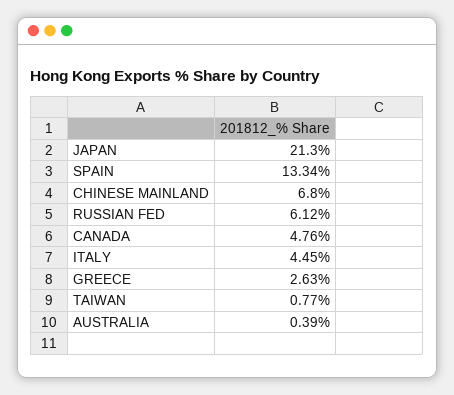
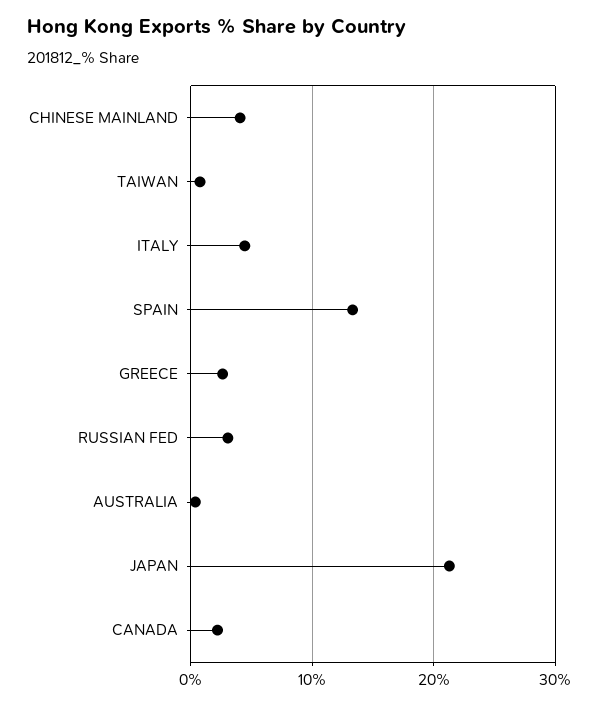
  {
    "JAPAN": 21.3,
    "SPAIN": 13.34,
-   "CHINESE MAINLAND": 6.8,
+   "CHINESE MAINLAND": 4,
-   "RUSSIAN FED": 6.12,
+   "RUSSIAN FED": 3,
-   "CANADA": 4.76,
+   "CANADA": 2,
    "ITALY": 4.45,
    "GREECE": 2.63,
    "TAIWAN": 0.77,
    "AUSTRALIA": 0.39
  }

